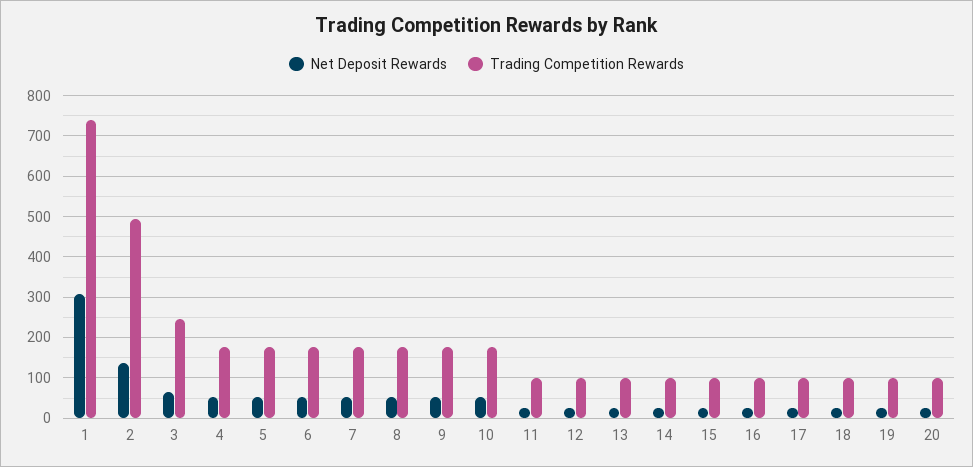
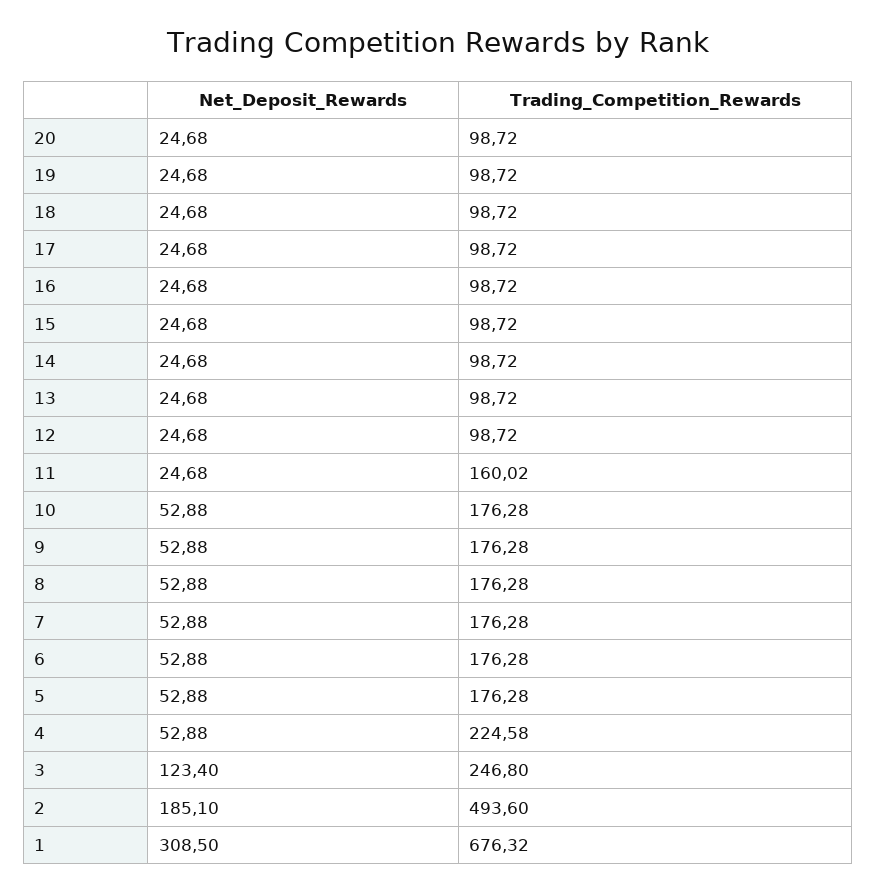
  {
    "Net Deposit Rewards": {
      "1": 308.5,
-     "2": 140,
+     "2": 185.1,
-     "3": 60,
+     "3": 123.4,
      "4": 52.88,
      "5": 52.88,
      "6": 52.88,
      "7": 52.88,
      "8": 52.88,
      "9": 52.88,
      "10": 52.88,
      "11": 24.68,
      "12": 24.68,
      "13": 24.68,
      "14": 24.68,
      "15": 24.68,
      "16": 24.68,
      "17": 24.68,
      "18": 24.68,
      "19": 24.68,
      "20": 24.68
    },
    "Trading Competition Rewards": {
-     "1": 740,
+     "1": 676.32,
      "2": 493.6,
      "3": 246.8,
-     "4": 180,
+     "4": 224.58,
      "5": 176.28,
      "6": 176.28,
      "7": 176.28,
      "8": 176.28,
      "9": 176.28,
      "10": 176.28,
-     "11": 100,
+     "11": 160.02,
      "12": 98.72,
      "13": 98.72,
      "14": 98.72,
      "15": 98.72,
      "16": 98.72,
      "17": 98.72,
      "18": 98.72,
      "19": 98.72,
      "20": 98.72
    }
  }

